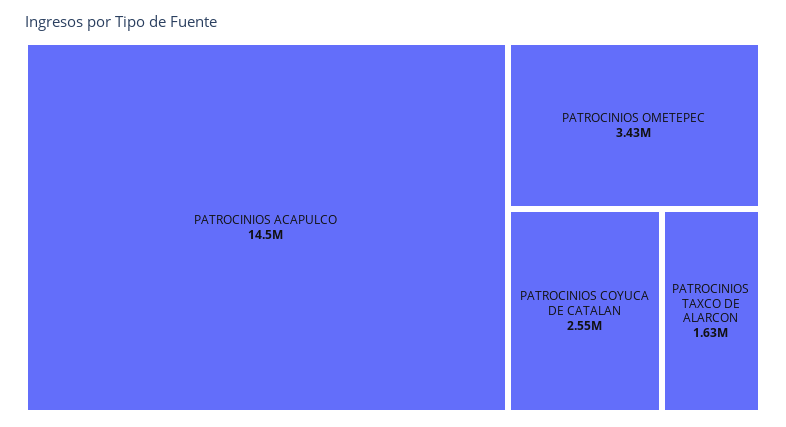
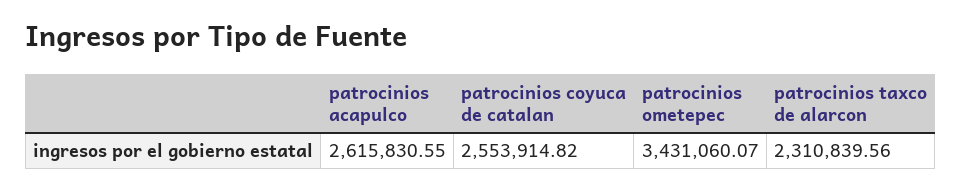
  {
-   "PATROCINIOS ACAPULCO": 14500000,
+   "PATROCINIOS ACAPULCO": 2615830.55,
    "PATROCINIOS OMETEPEC": 3431060.07,
    "PATROCINIOS COYUCA DE CATALAN": 2553914.82,
-   "PATROCINIOS TAXCO DE ALARCON": 1630000
+   "PATROCINIOS TAXCO DE ALARCON": 2310839.56
  }

